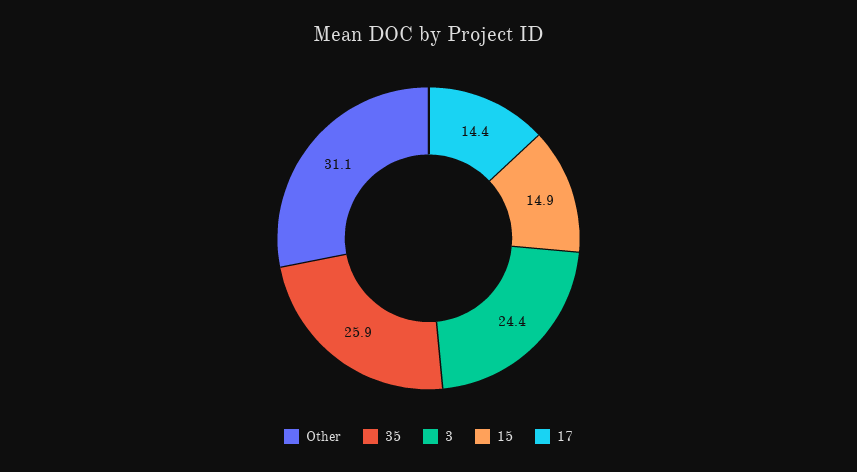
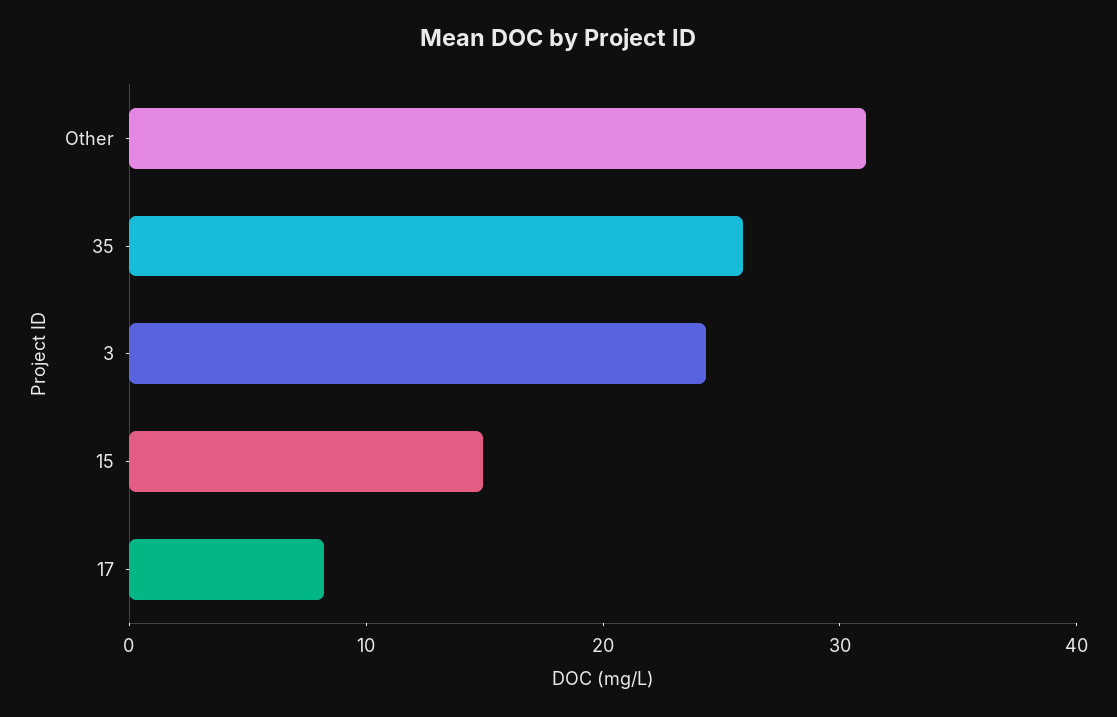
  {
    "Other": 31.1,
    "35": 25.9,
    "3": 24.4,
    "15": 14.9,
-   "17": 14.4
+   "17": 8
  }

